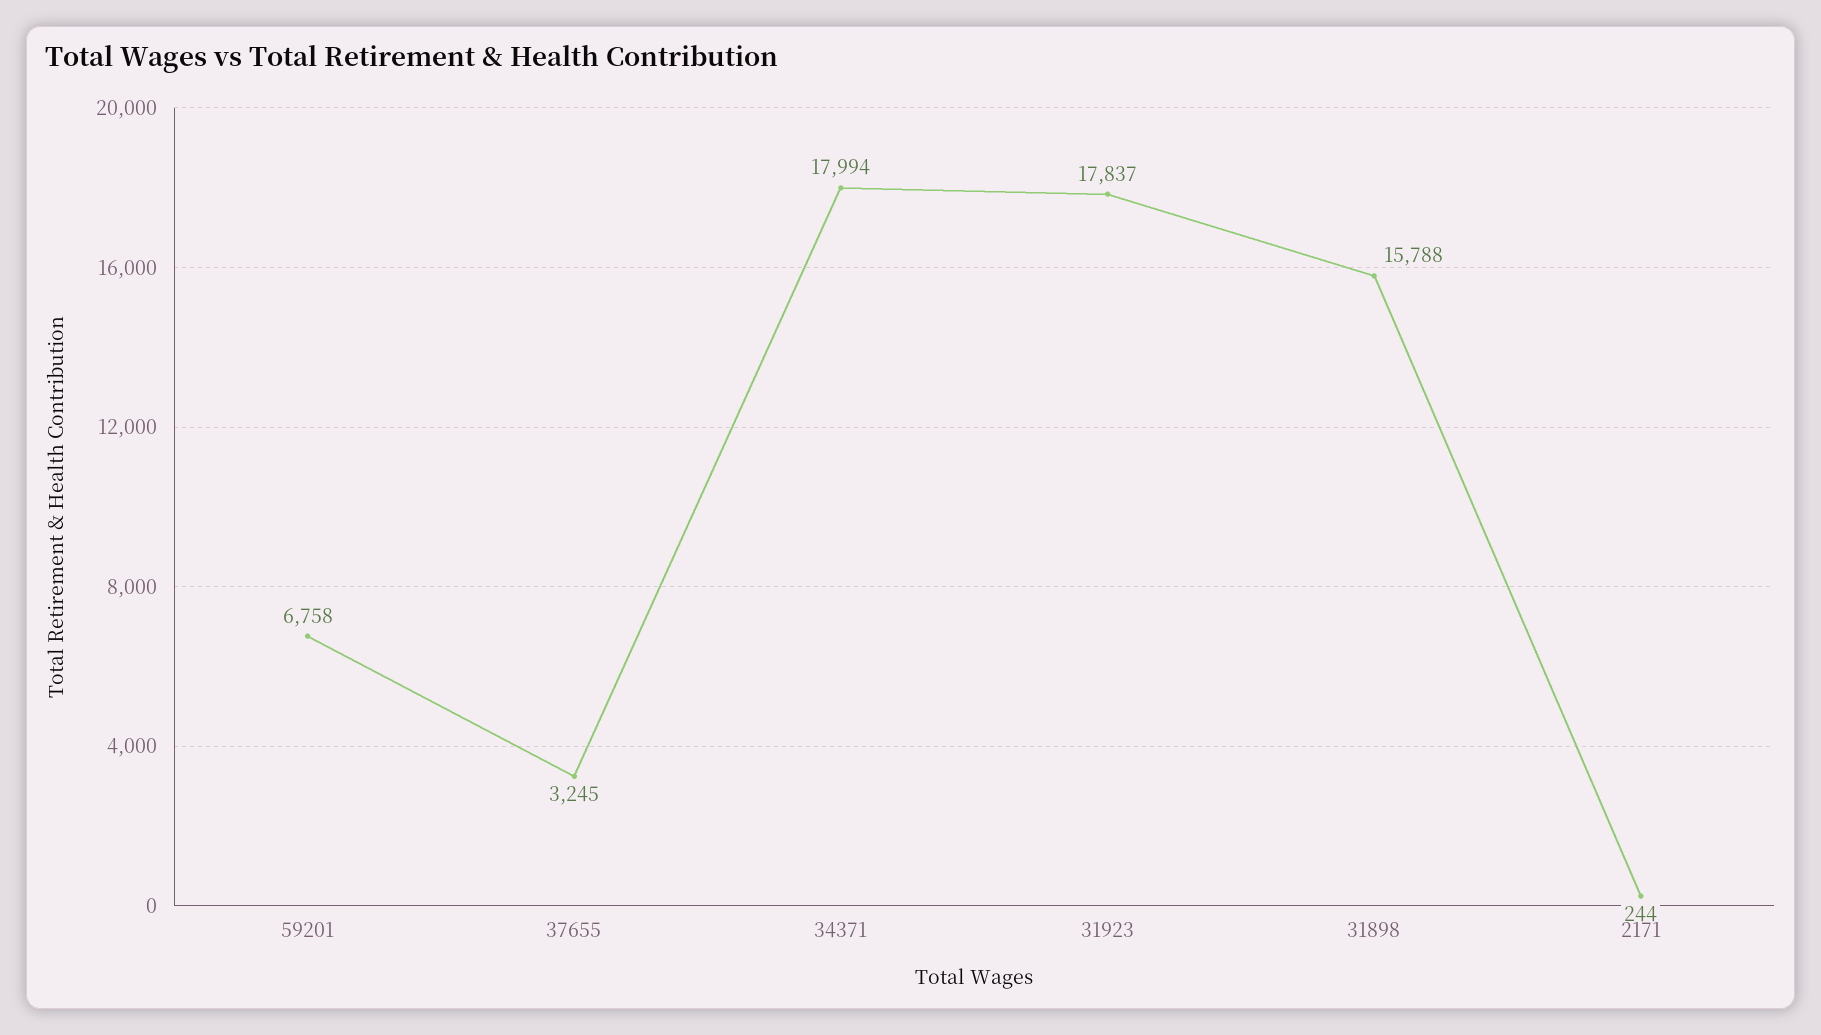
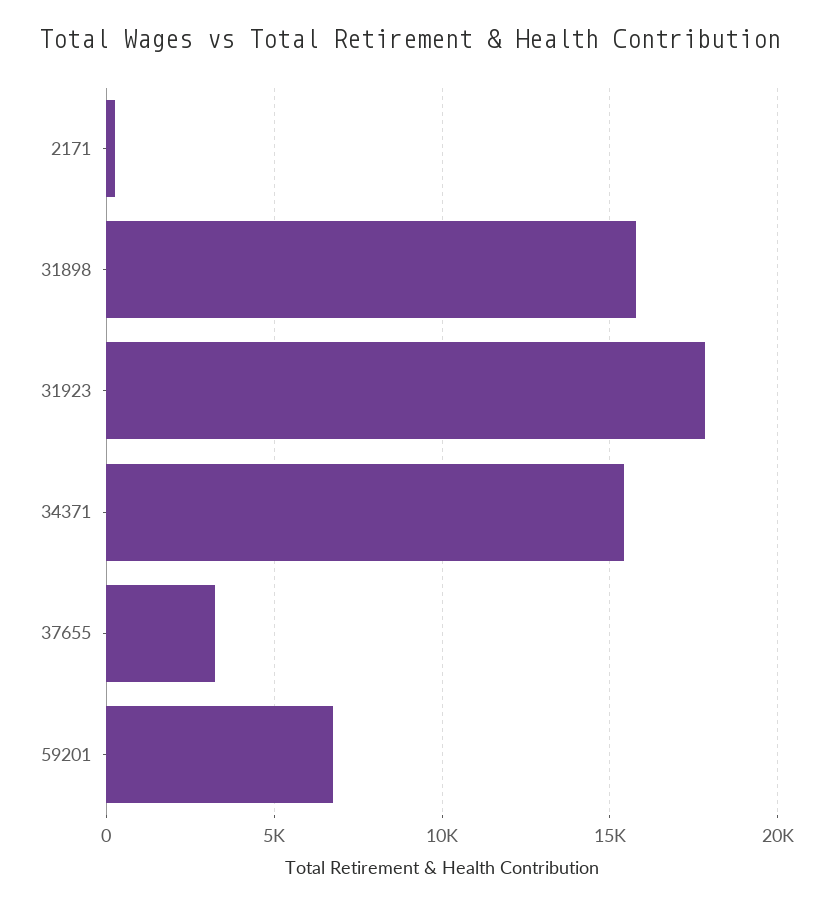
  {
    "59201": 6758,
    "37655": 3245,
-   "34371": 17994,
+   "34371": 15500,
    "31923": 17837,
    "31898": 15788,
    "2171": 244
  }

